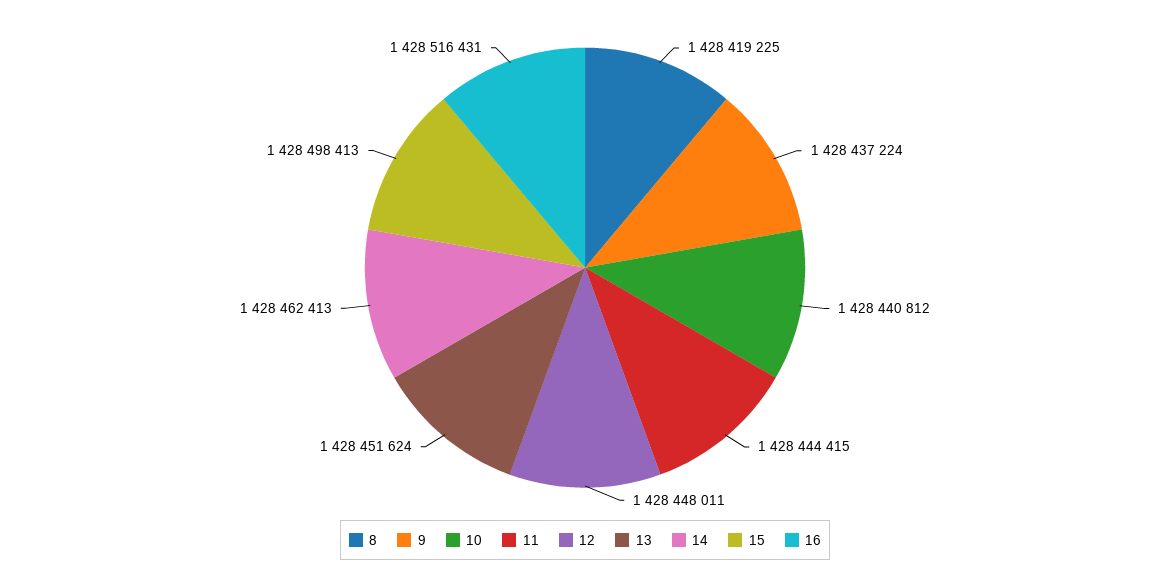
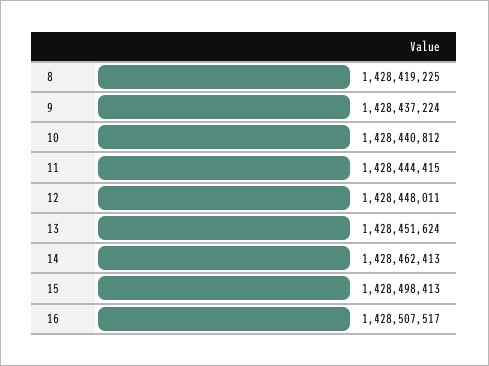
  {
    "8": 1428419225,
    "9": 1428437224,
    "10": 1428440812,
    "11": 1428444415,
    "12": 1428448011,
    "13": 1428451624,
    "14": 1428462413,
    "15": 1428498413,
-   "16": 1428516431
+   "16": 1428507517
  }

